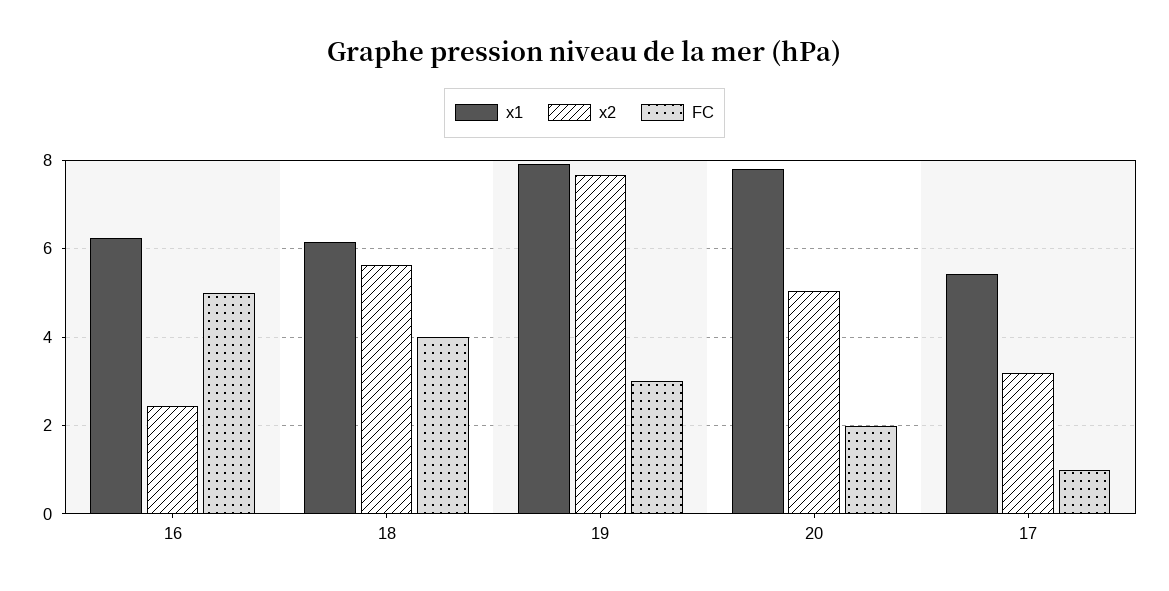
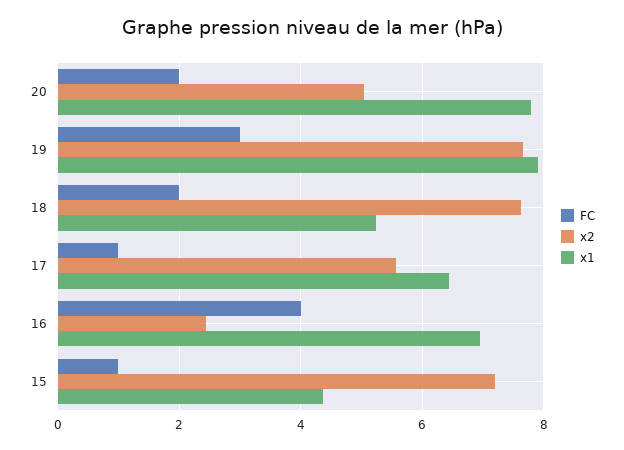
  {
    "x1": {
-     "16": 6.2,
+     "16": 7,
-     "18": 6.2,
+     "18": 5.2,
      "19": 8,
      "20": 7.8,
-     "17": 5.4
+     "17": 6.4,
+     "15": 4.4
    },
    "x2": {
      "16": 2.4,
-     "18": 5.6,
+     "18": 7.6,
      "19": 7.6,
      "20": 5,
-     "17": 3.2
+     "17": 5.6,
+     "15": 7.2
    },
    "FC": {
-     "16": 5,
+     "16": 4,
-     "18": 4,
+     "18": 2,
      "19": 3,
      "20": 2,
-     "17": 1
+     "17": 1,
+     "15": 1
    }
  }

